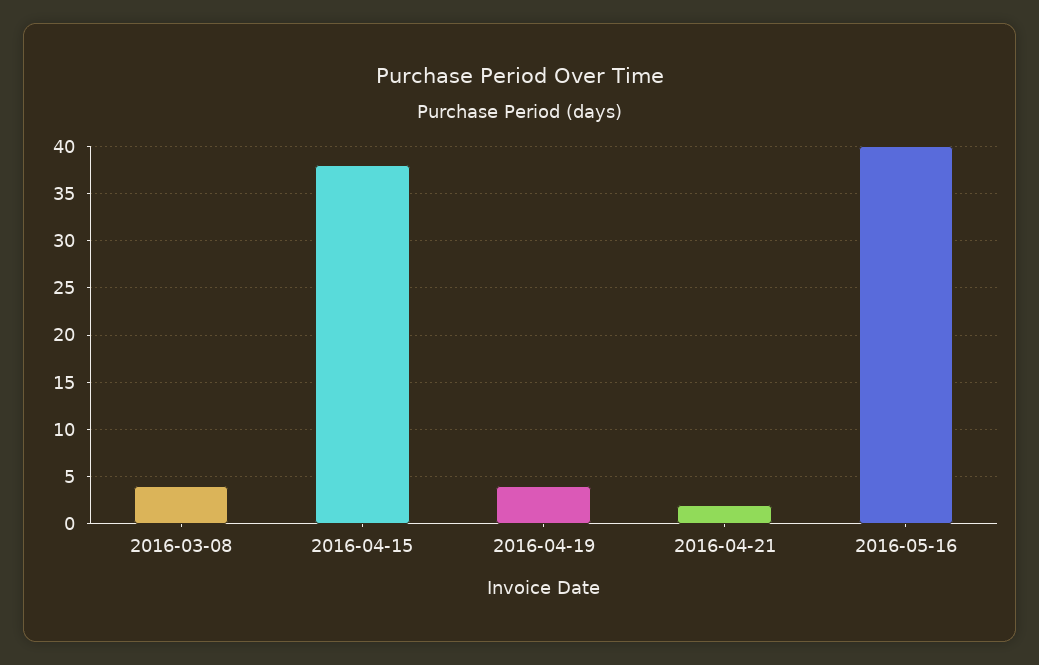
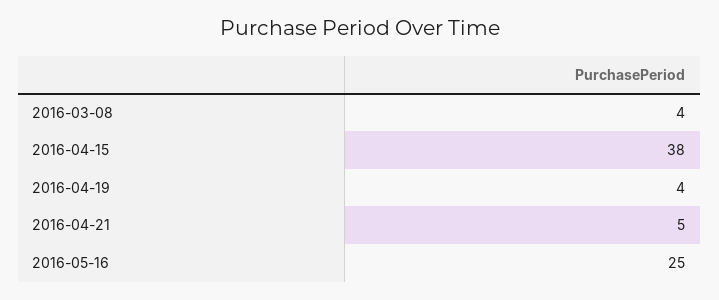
  {
    "2016-03-08": 4,
    "2016-04-15": 38,
    "2016-04-19": 4,
-   "2016-04-21": 2,
+   "2016-04-21": 5,
-   "2016-05-16": 40
+   "2016-05-16": 25
  }

